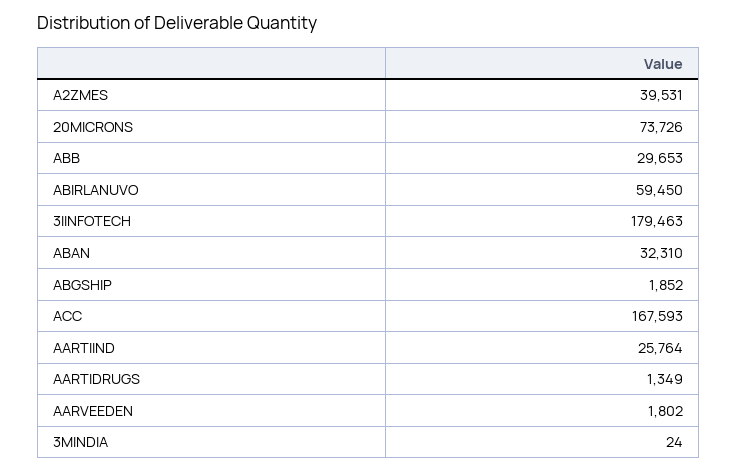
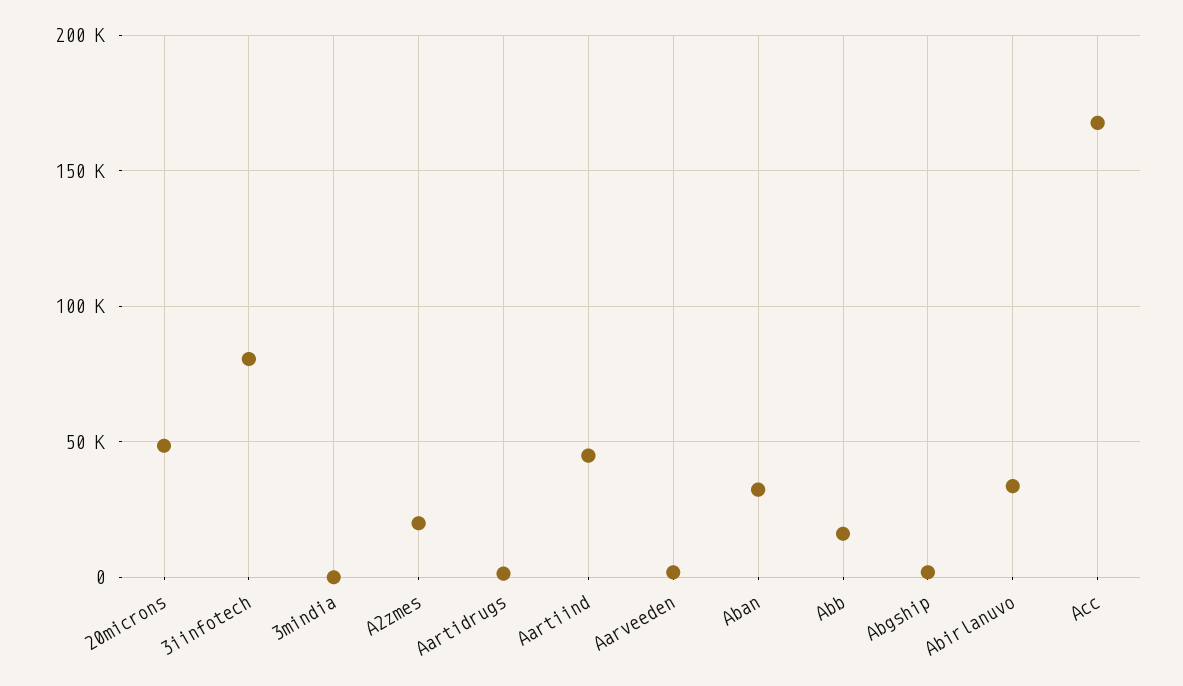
  {
-   "A2ZMES": 39531,
+   "A2ZMES": 20000,
-   "20MICRONS": 73726,
+   "20MICRONS": 50000,
-   "ABB": 29653,
+   "ABB": 15000,
-   "ABIRLANUVO": 59450,
+   "ABIRLANUVO": 35000,
-   "3IINFOTECH": 179463,
+   "3IINFOTECH": 80000,
    "ABAN": 32310,
    "ABGSHIP": 1852,
    "ACC": 167593,
-   "AARTIIND": 25764,
+   "AARTIIND": 45000,
    "AARTIDRUGS": 1349,
    "AARVEEDEN": 1802,
    "3MINDIA": 24
  }

